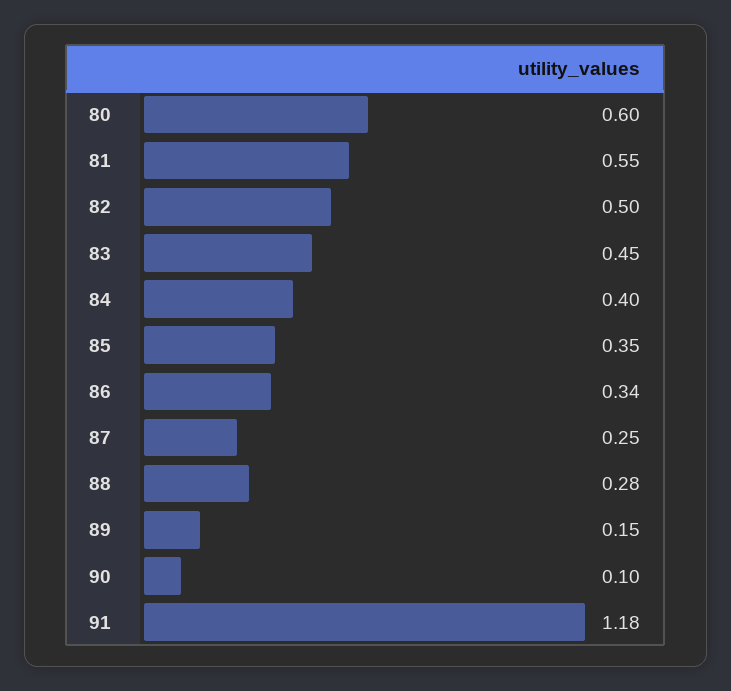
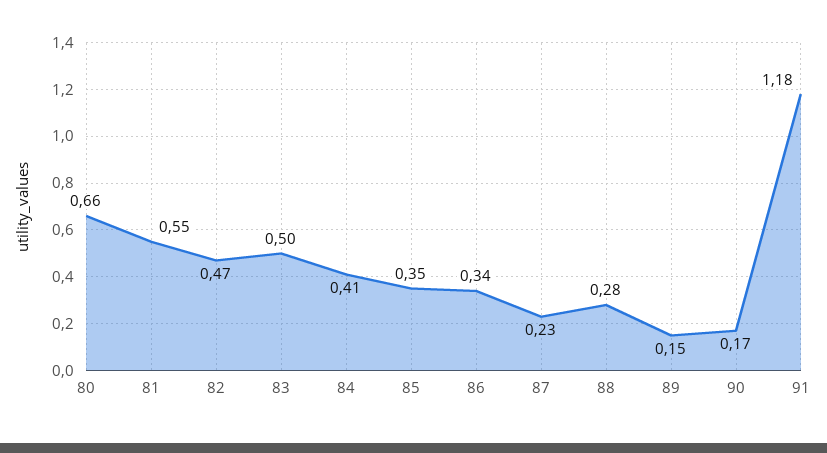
  {
-   "80": 0.6,
+   "80": 0.66,
    "81": 0.55,
-   "82": 0.5,
+   "82": 0.47,
-   "83": 0.45,
+   "83": 0.5,
-   "84": 0.4,
+   "84": 0.41,
    "85": 0.35,
    "86": 0.34,
-   "87": 0.25,
+   "87": 0.23,
    "88": 0.28,
    "89": 0.15,
-   "90": 0.1,
+   "90": 0.17,
    "91": 1.18
  }

